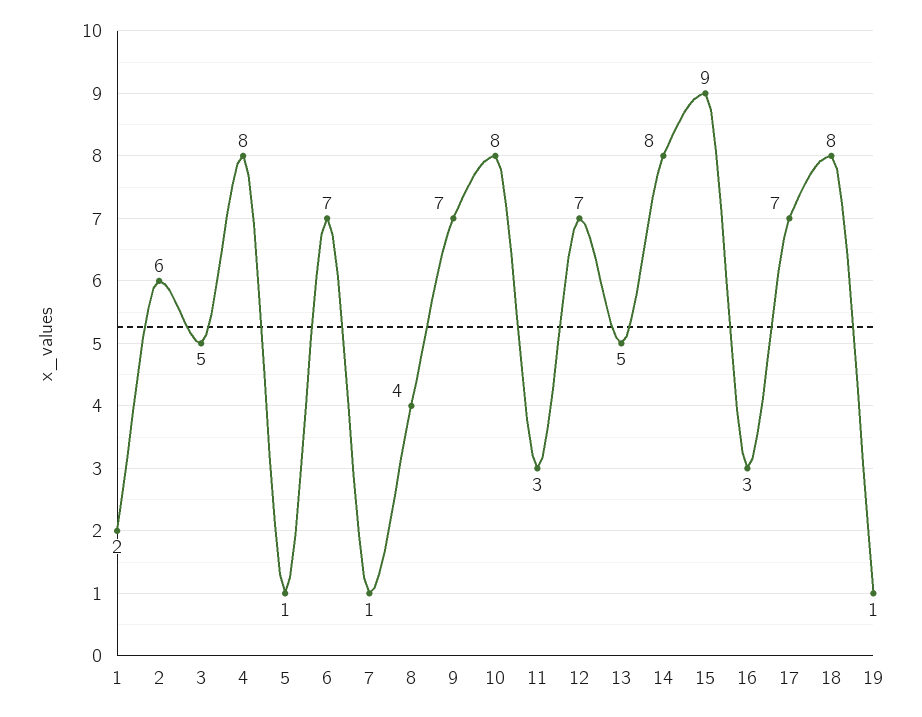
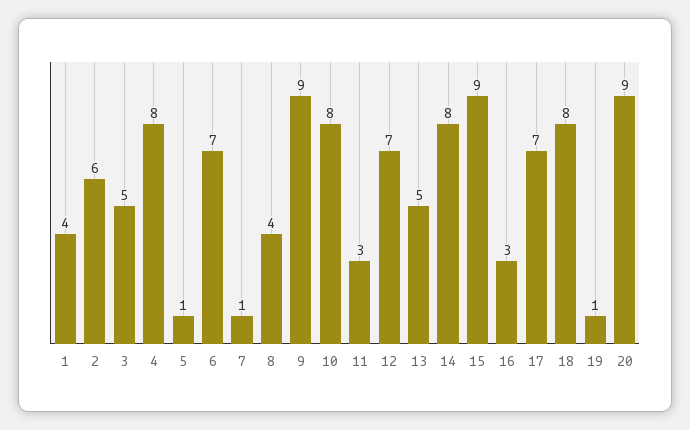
  {
-   "1": 2,
+   "1": 4,
    "2": 6,
    "3": 5,
    "4": 8,
    "5": 1,
    "6": 7,
    "7": 1,
    "8": 4,
-   "9": 7,
+   "9": 9,
    "10": 8,
    "11": 3,
    "12": 7,
    "13": 5,
    "14": 8,
    "15": 9,
    "16": 3,
    "17": 7,
    "18": 8,
-   "19": 1
+   "19": 1,
+   "20": 9
  }

